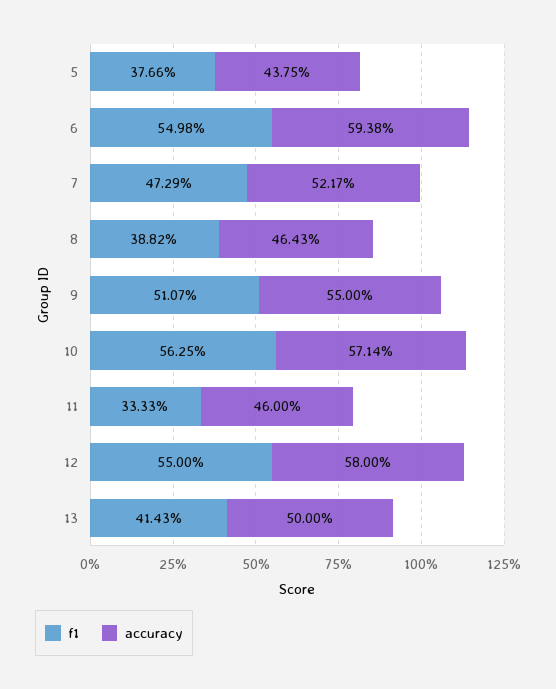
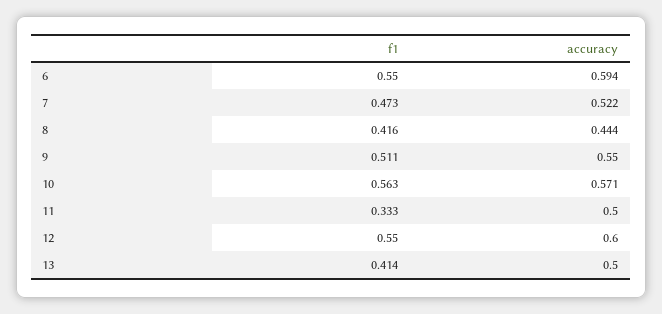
  {
    "f1": {
-     "5": 0.3766,
      "6": 0.5498,
      "7": 0.4729,
-     "8": 0.3882,
+     "8": 0.416,
      "9": 0.5107,
      "10": 0.5625,
      "11": 0.3333,
      "12": 0.55,
      "13": 0.4143
    },
    "accuracy": {
-     "5": 0.4375,
      "6": 0.5938,
      "7": 0.5217,
-     "8": 0.4643,
+     "8": 0.444,
      "9": 0.55,
      "10": 0.5714,
-     "11": 0.46,
+     "11": 0.5,
-     "12": 0.58,
+     "12": 0.6,
      "13": 0.5
    }
  }

